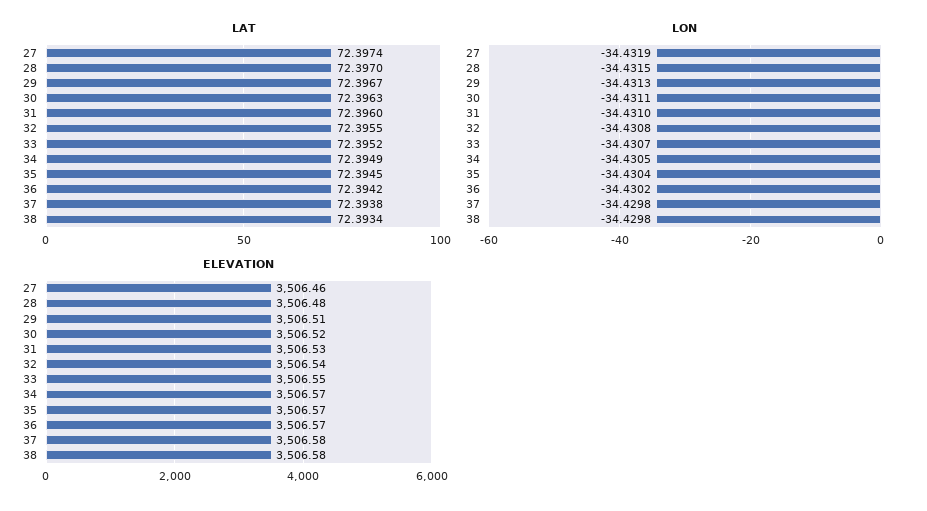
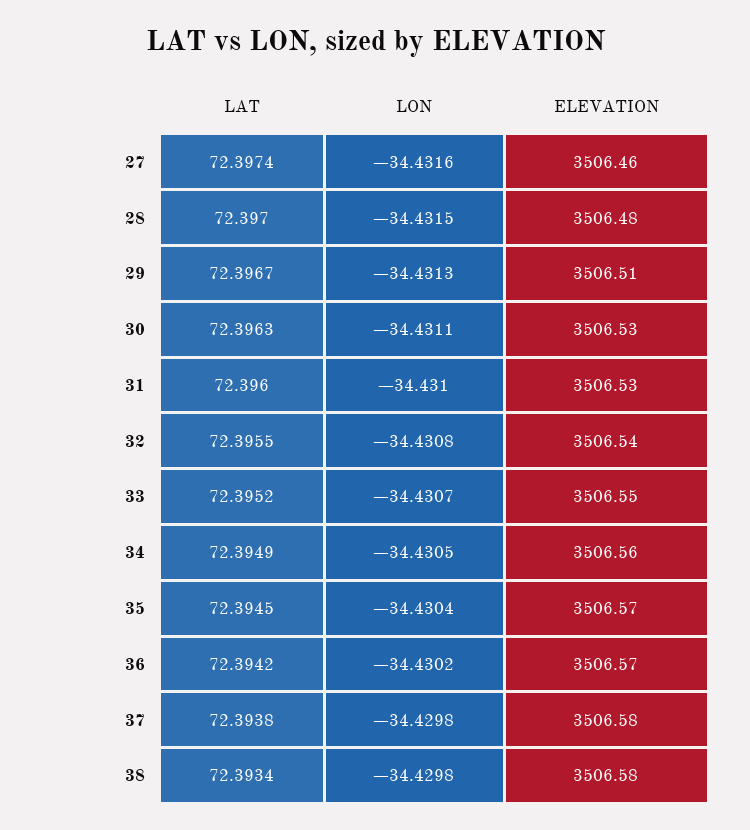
  {
    "LAT": {
      "27": 72.3974,
      "28": 72.397,
      "29": 72.3967,
      "30": 72.3963,
      "31": 72.396,
      "32": 72.3955,
      "33": 72.3952,
      "34": 72.3949,
      "35": 72.3945,
      "36": 72.3942,
      "37": 72.3938,
      "38": 72.3934
    },
    "LON": {
-     "27": -34.4319,
+     "27": -34.4316,
      "28": -34.4315,
      "29": -34.4313,
      "30": -34.4311,
      "31": -34.431,
      "32": -34.4308,
      "33": -34.4307,
      "34": -34.4305,
      "35": -34.4304,
      "36": -34.4302,
      "37": -34.4298,
      "38": -34.4298
    },
    "ELEVATION": {
      "27": 3506.46,
      "28": 3506.48,
      "29": 3506.51,
-     "30": 3506.52,
+     "30": 3506.53,
      "31": 3506.53,
      "32": 3506.54,
      "33": 3506.55,
-     "34": 3506.57,
+     "34": 3506.56,
      "35": 3506.57,
      "36": 3506.57,
      "37": 3506.58,
      "38": 3506.58
    }
  }

